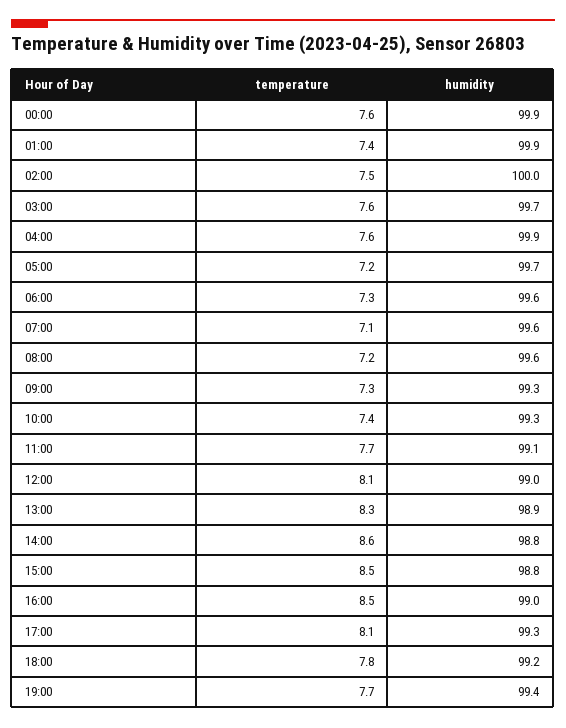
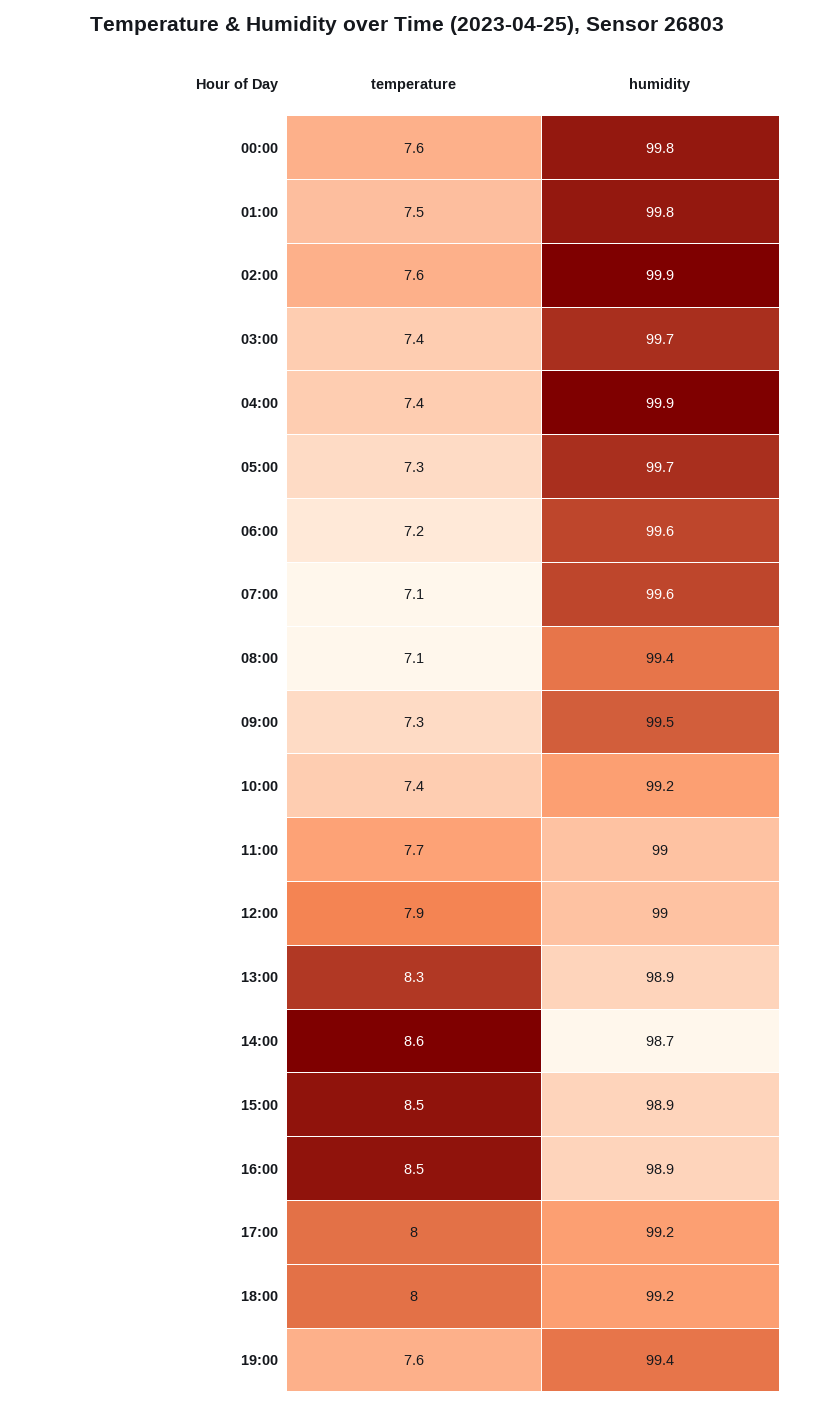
  {
    "temperature": {
      "00:00": 7.6,
-     "01:00": 7.4,
+     "01:00": 7.5,
-     "02:00": 7.5,
+     "02:00": 7.6,
-     "03:00": 7.6,
+     "03:00": 7.4,
-     "04:00": 7.6,
+     "04:00": 7.4,
-     "05:00": 7.2,
+     "05:00": 7.3,
-     "06:00": 7.3,
+     "06:00": 7.2,
      "07:00": 7.1,
-     "08:00": 7.2,
+     "08:00": 7.1,
      "09:00": 7.3,
      "10:00": 7.4,
      "11:00": 7.7,
-     "12:00": 8.1,
+     "12:00": 7.9,
      "13:00": 8.3,
      "14:00": 8.6,
      "15:00": 8.5,
      "16:00": 8.5,
-     "17:00": 8.1,
+     "17:00": 8,
-     "18:00": 7.8,
+     "18:00": 8,
-     "19:00": 7.7
+     "19:00": 7.6
    },
    "humidity": {
-     "00:00": 99.9,
+     "00:00": 99.8,
-     "01:00": 99.9,
+     "01:00": 99.8,
-     "02:00": 100,
+     "02:00": 99.9,
      "03:00": 99.7,
      "04:00": 99.9,
      "05:00": 99.7,
      "06:00": 99.6,
      "07:00": 99.6,
-     "08:00": 99.6,
+     "08:00": 99.4,
-     "09:00": 99.3,
+     "09:00": 99.5,
-     "10:00": 99.3,
+     "10:00": 99.2,
-     "11:00": 99.1,
+     "11:00": 99,
      "12:00": 99,
      "13:00": 98.9,
-     "14:00": 98.8,
+     "14:00": 98.7,
-     "15:00": 98.8,
+     "15:00": 98.9,
-     "16:00": 99,
+     "16:00": 98.9,
-     "17:00": 99.3,
+     "17:00": 99.2,
      "18:00": 99.2,
      "19:00": 99.4
    }
  }

